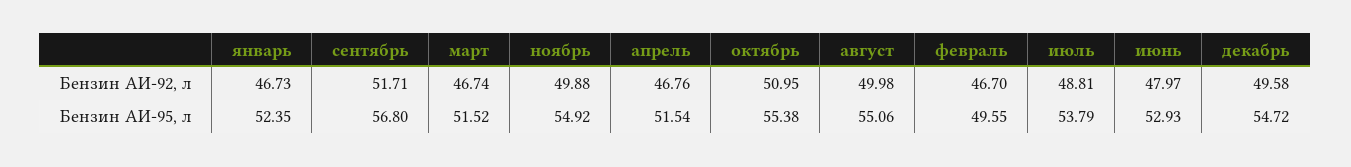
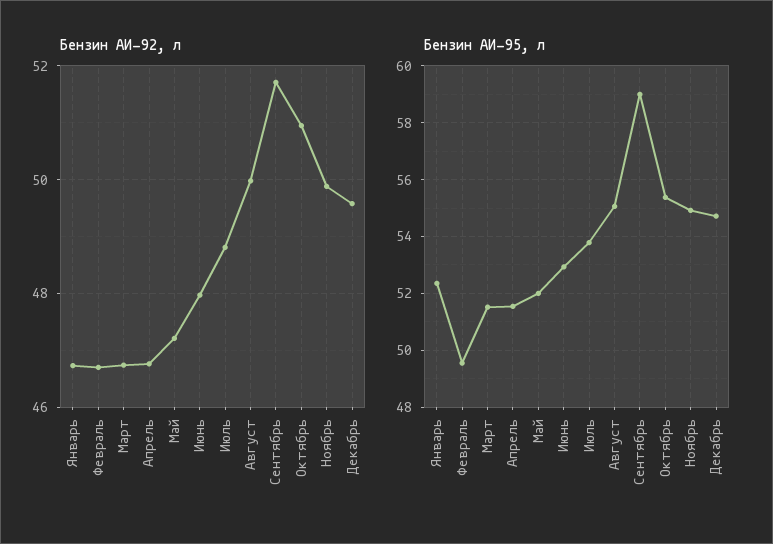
  {
    "Бензин АИ-92, л": {
      "январь": 46.73,
      "сентябрь": 51.71,
      "март": 46.74,
      "ноябрь": 49.88,
      "апрель": 46.76,
      "октябрь": 50.95,
      "август": 49.98,
      "февраль": 46.7,
      "июль": 48.81,
      "июнь": 47.97,
-     "декабрь": 49.58
+     "декабрь": 49.58,
+     "Май": 47.2
    },
    "Бензин АИ-95, л": {
      "январь": 52.35,
-     "сентябрь": 56.8,
+     "сентябрь": 59,
      "март": 51.52,
      "ноябрь": 54.92,
      "апрель": 51.54,
      "октябрь": 55.38,
      "август": 55.06,
      "февраль": 49.55,
      "июль": 53.79,
      "июнь": 52.93,
-     "декабрь": 54.72
+     "декабрь": 54.72,
+     "Май": 52
    }
  }

